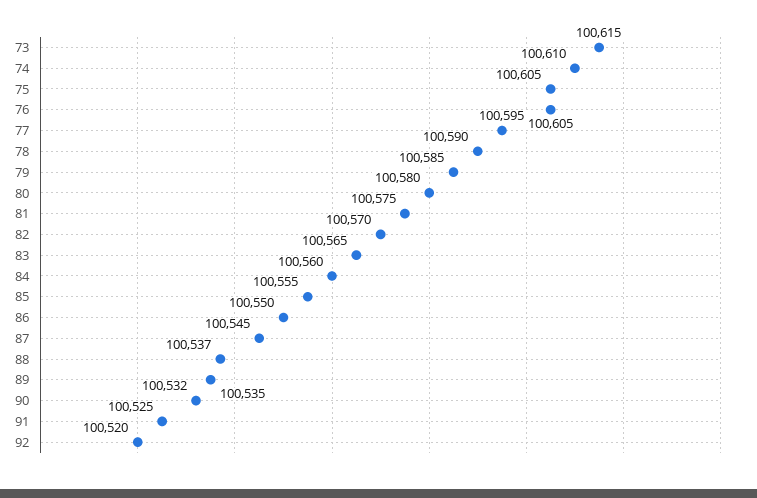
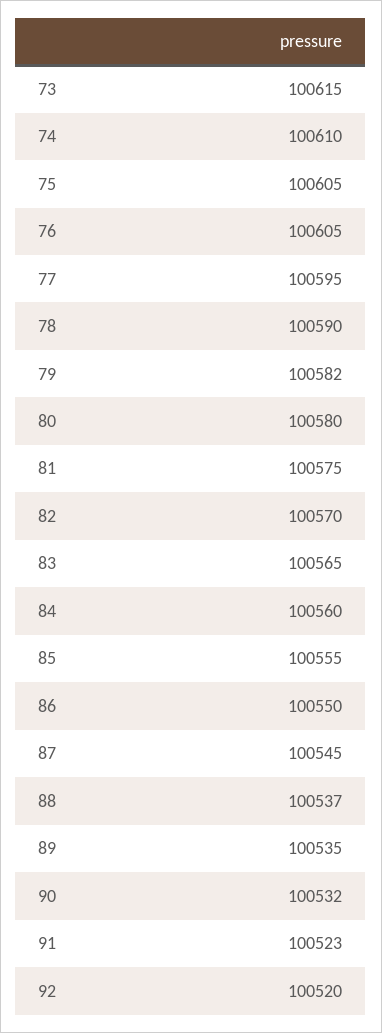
  {
    "73": 100615,
    "74": 100610,
    "75": 100605,
    "76": 100605,
    "77": 100595,
    "78": 100590,
-   "79": 100585,
+   "79": 100582,
    "80": 100580,
    "81": 100575,
    "82": 100570,
    "83": 100565,
    "84": 100560,
    "85": 100555,
    "86": 100550,
    "87": 100545,
    "88": 100537,
    "89": 100535,
    "90": 100532,
-   "91": 100525,
+   "91": 100523,
    "92": 100520
  }

